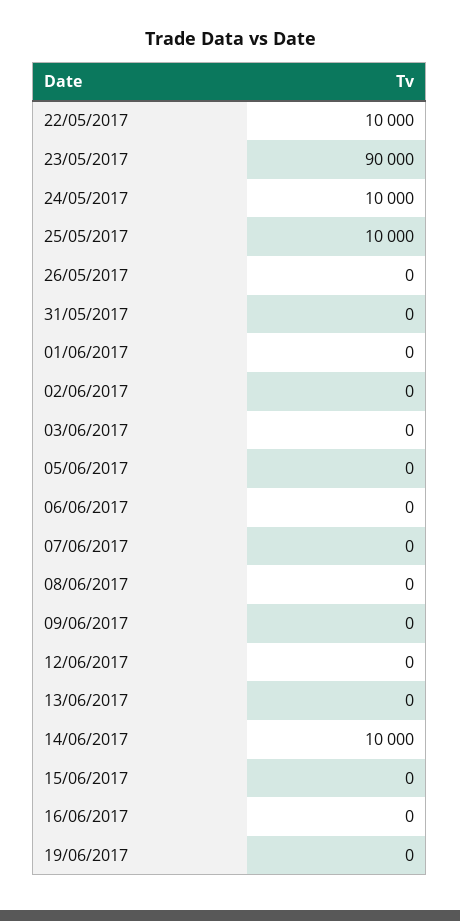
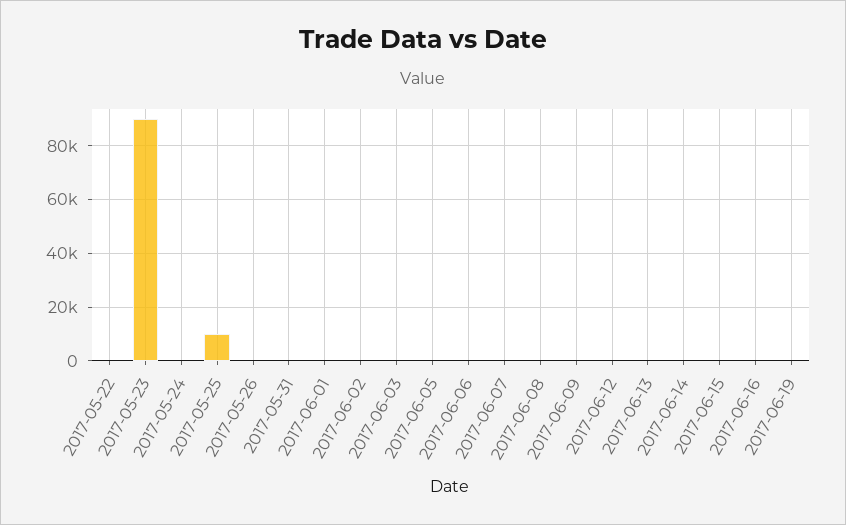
  {
-   "22/05/2017": 10000,
+   "22/05/2017": 0,
    "23/05/2017": 90000,
-   "24/05/2017": 10000,
+   "24/05/2017": 0,
    "25/05/2017": 10000,
    "26/05/2017": 0,
    "31/05/2017": 0,
    "01/06/2017": 0,
    "02/06/2017": 0,
    "03/06/2017": 0,
    "05/06/2017": 0,
    "06/06/2017": 0,
    "07/06/2017": 0,
    "08/06/2017": 0,
    "09/06/2017": 0,
    "12/06/2017": 0,
    "13/06/2017": 0,
-   "14/06/2017": 10000,
+   "14/06/2017": 0,
    "15/06/2017": 0,
    "16/06/2017": 0,
    "19/06/2017": 0
  }

